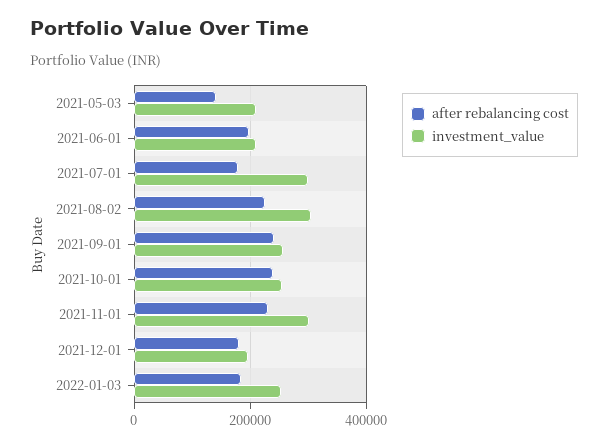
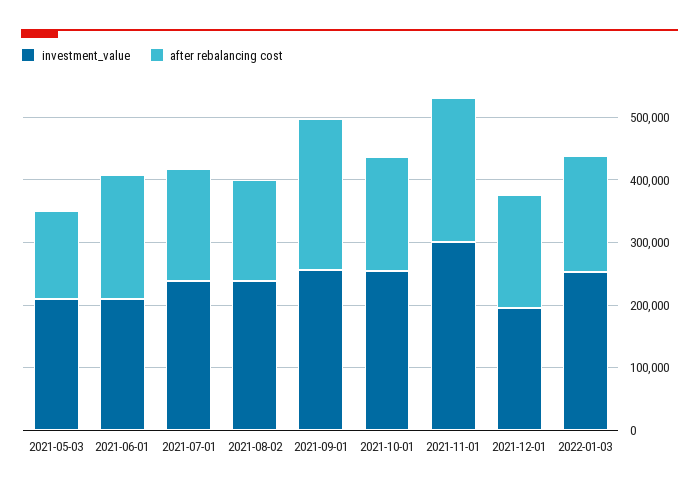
  {
    "after rebalancing cost": {
      "2021-05-03": 140000,
      "2021-06-01": 200000,
      "2021-07-01": 180000,
-     "2021-08-02": 220000,
+     "2021-08-02": 160000,
      "2021-09-01": 240000,
-     "2021-10-01": 240000,
+     "2021-10-01": 180000,
      "2021-11-01": 220000,
      "2021-12-01": 180000,
      "2022-01-03": 180000
    },
    "investment_value": {
      "2021-05-03": 200000,
      "2021-06-01": 200000,
-     "2021-07-01": 300000,
+     "2021-07-01": 240000,
-     "2021-08-02": 300000,
+     "2021-08-02": 240000,
      "2021-09-01": 260000,
      "2021-10-01": 260000,
      "2021-11-01": 300000,
      "2021-12-01": 200000,
      "2022-01-03": 260000
    }
  }

